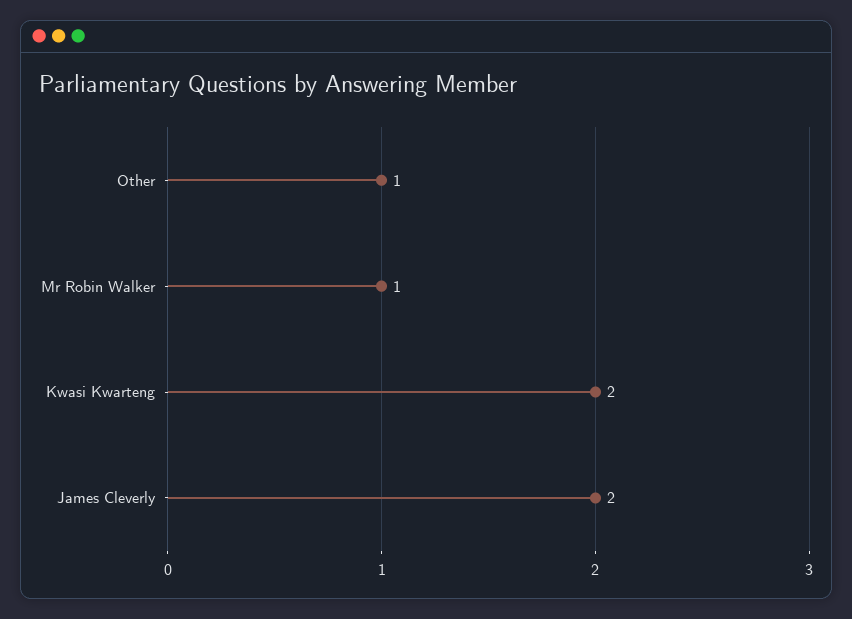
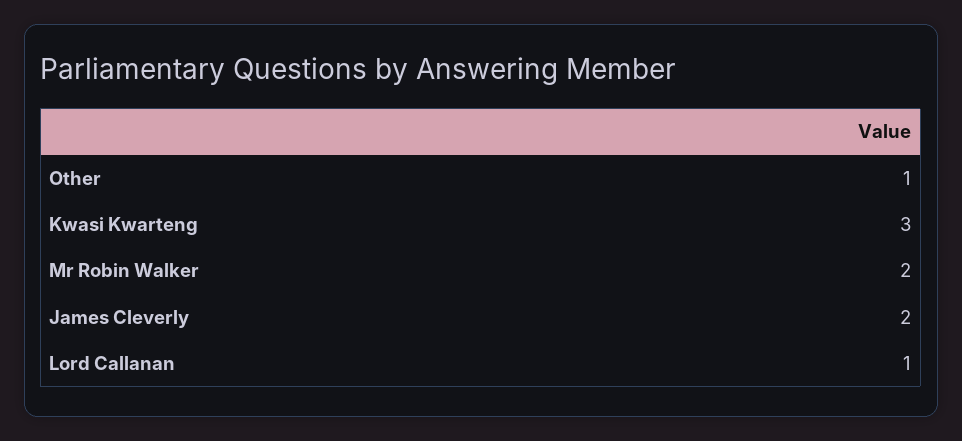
  {
    "Other": 1,
-   "Mr Robin Walker": 1,
+   "Mr Robin Walker": 2,
-   "Kwasi Kwarteng": 2,
+   "Kwasi Kwarteng": 3,
-   "James Cleverly": 2
+   "James Cleverly": 2,
+   "Lord Callanan": 1
  }

